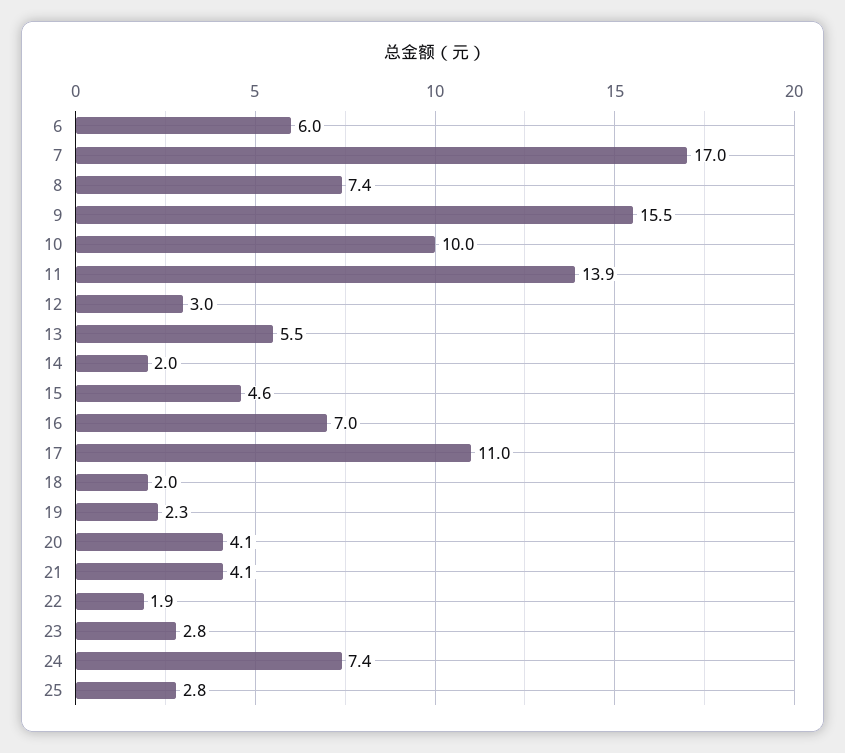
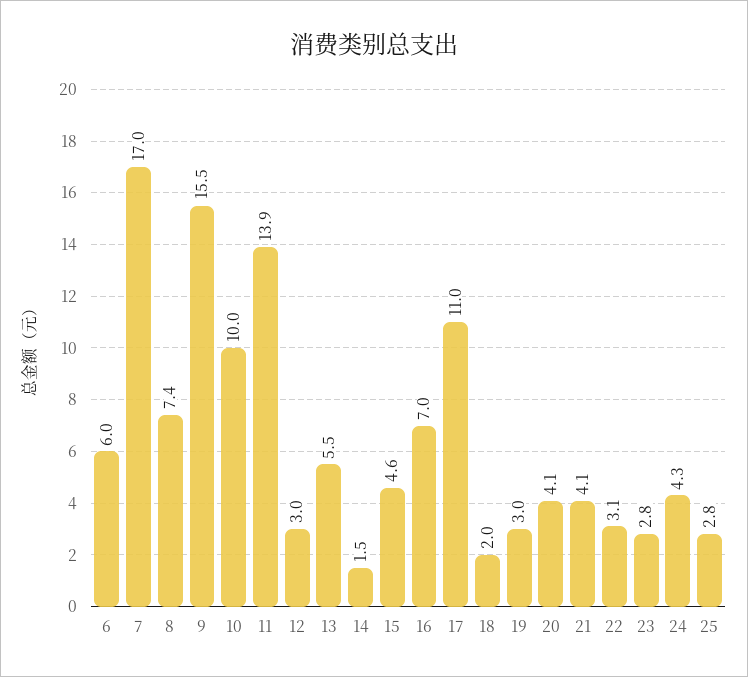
  {
    "6": 6,
    "7": 17,
    "8": 7.4,
    "9": 15.5,
    "10": 10,
    "11": 13.9,
    "12": 3,
    "13": 5.5,
-   "14": 2,
+   "14": 1.5,
    "15": 4.6,
    "16": 7,
    "17": 11,
    "18": 2,
-   "19": 2.3,
+   "19": 3,
    "20": 4.1,
    "21": 4.1,
-   "22": 1.9,
+   "22": 3.1,
    "23": 2.8,
-   "24": 7.4,
+   "24": 4.3,
    "25": 2.8
  }

